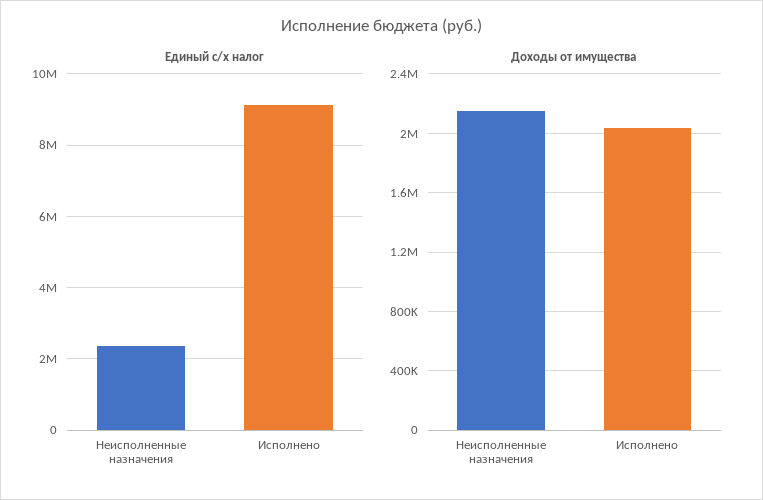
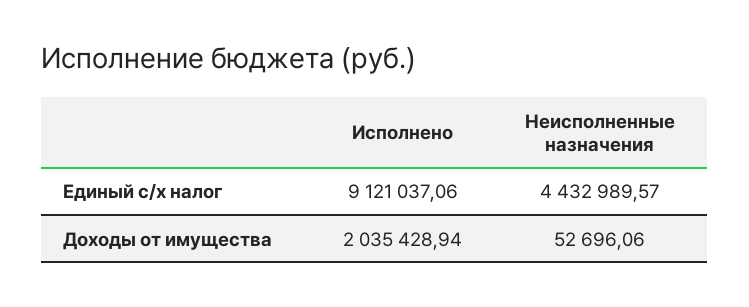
  {
    "Единый с/х налог": {
-     "Неисполненные назначения": 2400000,
+     "Неисполненные назначения": 4432989.57,
      "Исполнено": 9121037.06
    },
    "Доходы от имущества": {
-     "Неисполненные назначения": 2150000,
+     "Неисполненные назначения": 52696.06,
      "Исполнено": 2035428.94
    }
  }

